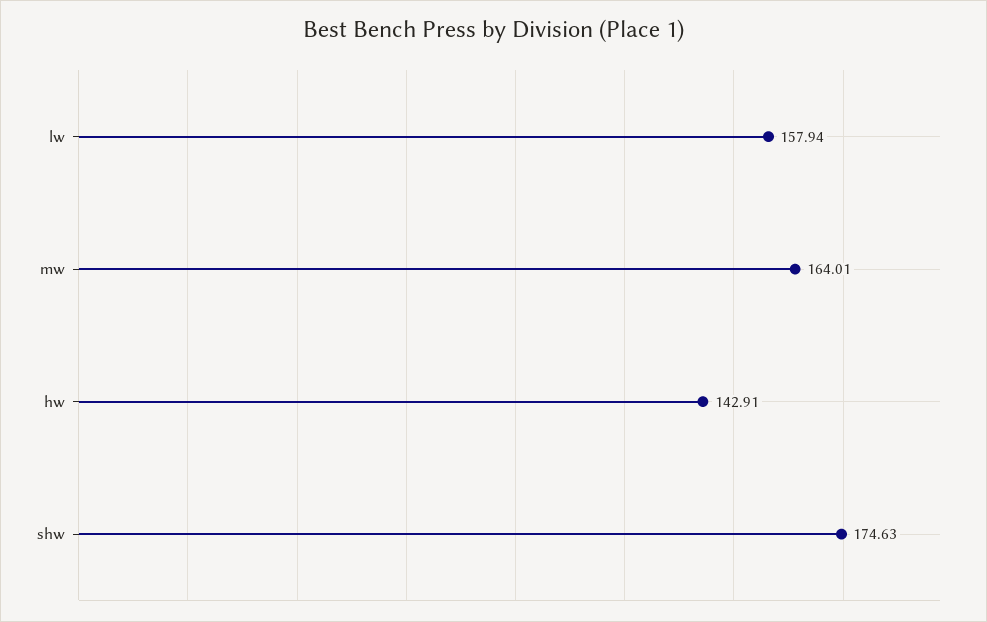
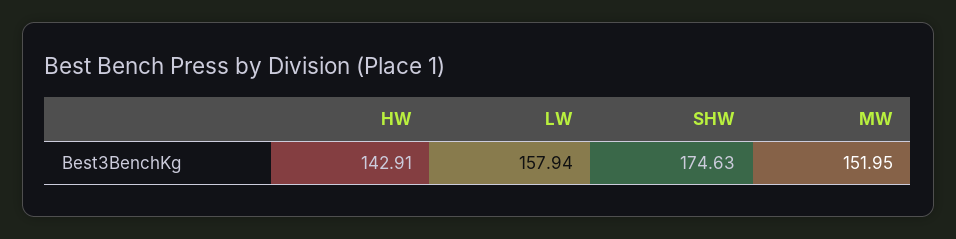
  {
    "lw": 157.94,
-   "mw": 164.01,
+   "mw": 151.95,
    "hw": 142.91,
    "shw": 174.63
  }

